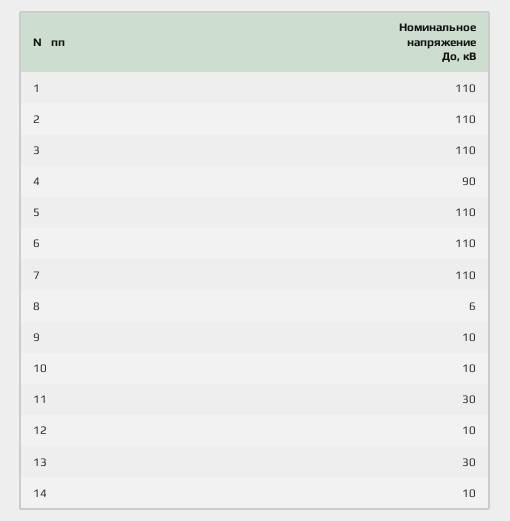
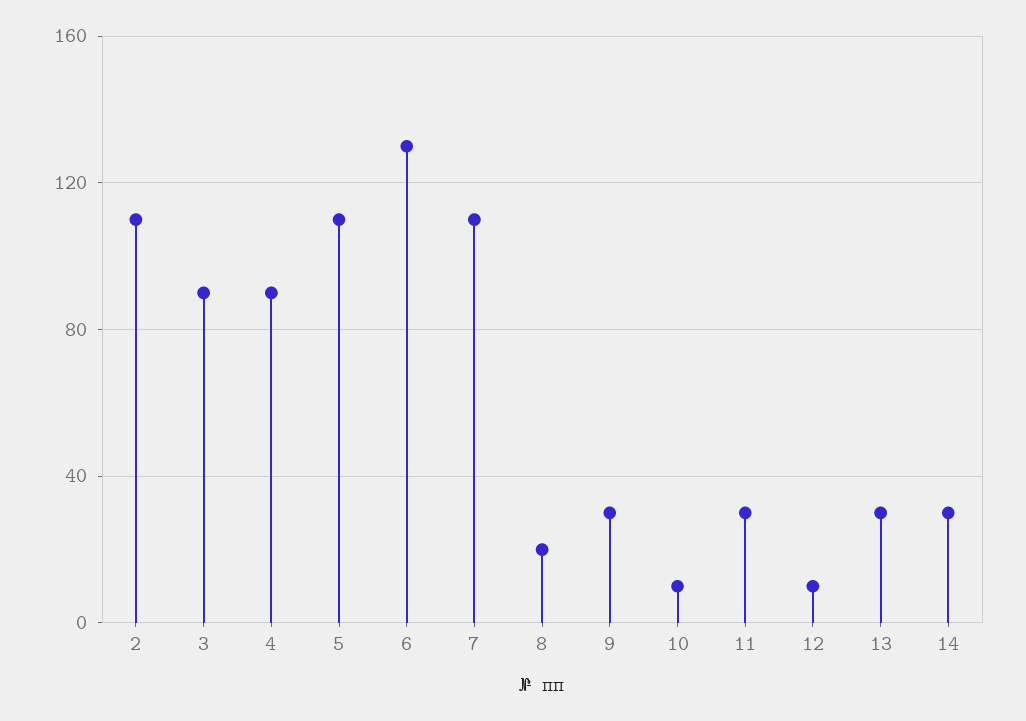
  {
-   "1": 110,
    "2": 110,
-   "3": 110,
+   "3": 90,
    "4": 90,
    "5": 110,
-   "6": 110,
+   "6": 130,
    "7": 110,
-   "8": 6,
+   "8": 20,
-   "9": 10,
+   "9": 30,
    "10": 10,
    "11": 30,
    "12": 10,
    "13": 30,
-   "14": 10
+   "14": 30
  }

